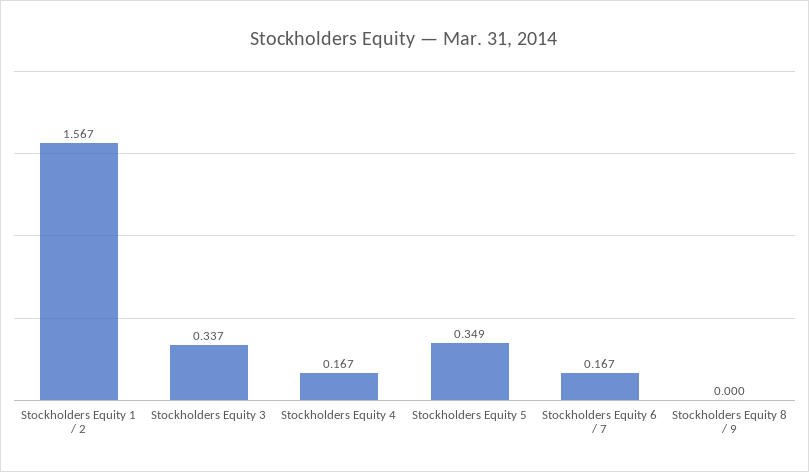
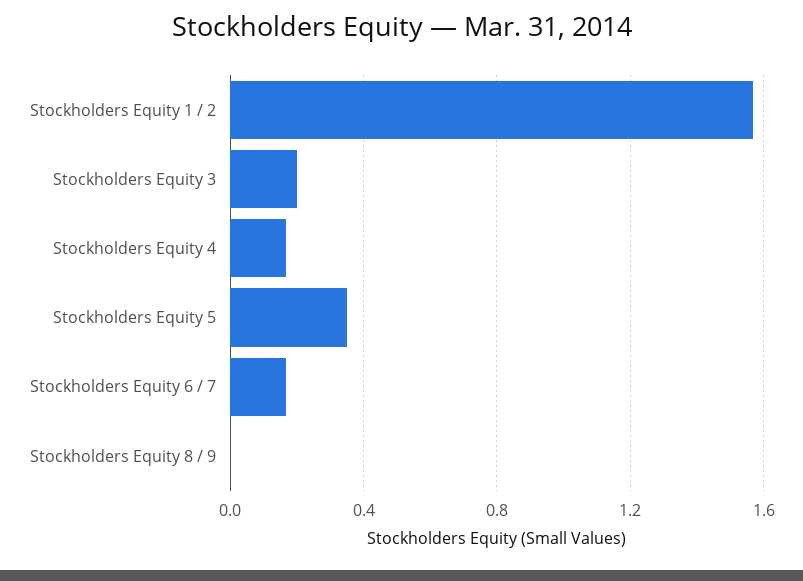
  {
    "Stockholders Equity 1 / 2": 1.567,
-   "Stockholders Equity 3": 0.337,
+   "Stockholders Equity 3": 0.2,
    "Stockholders Equity 4": 0.167,
    "Stockholders Equity 5": 0.349,
    "Stockholders Equity 6 / 7": 0.167,
    "Stockholders Equity 8 / 9": 0
  }

